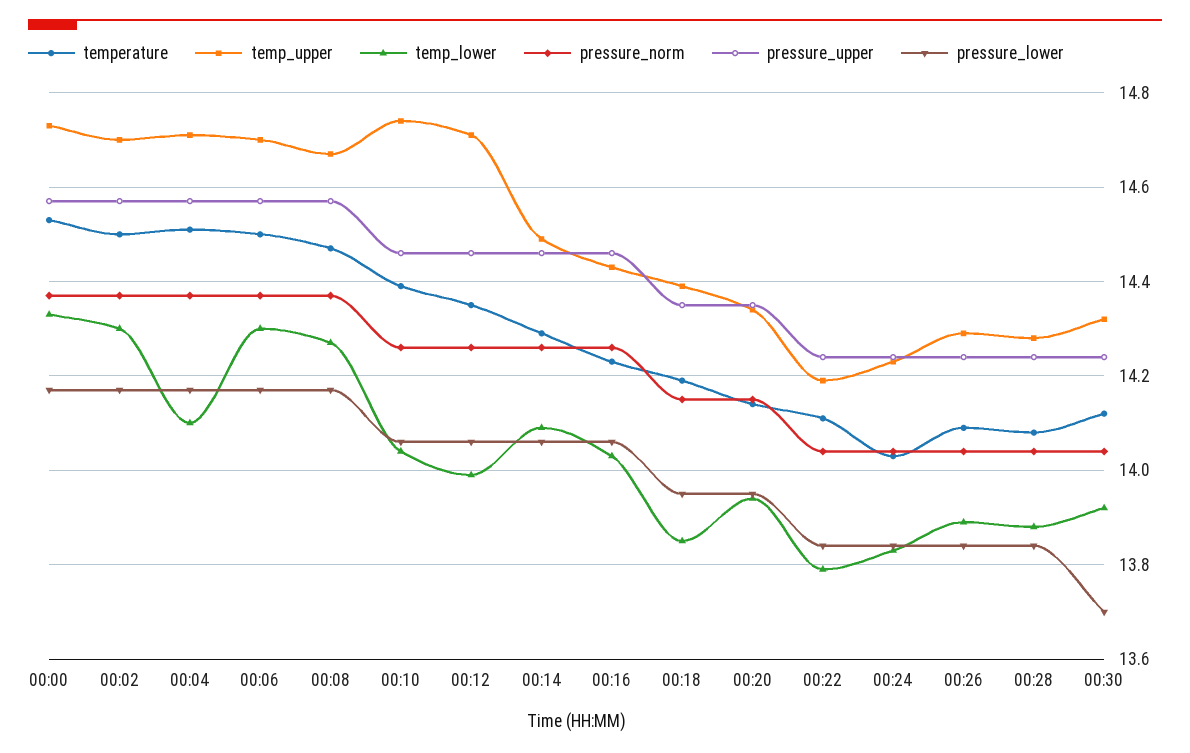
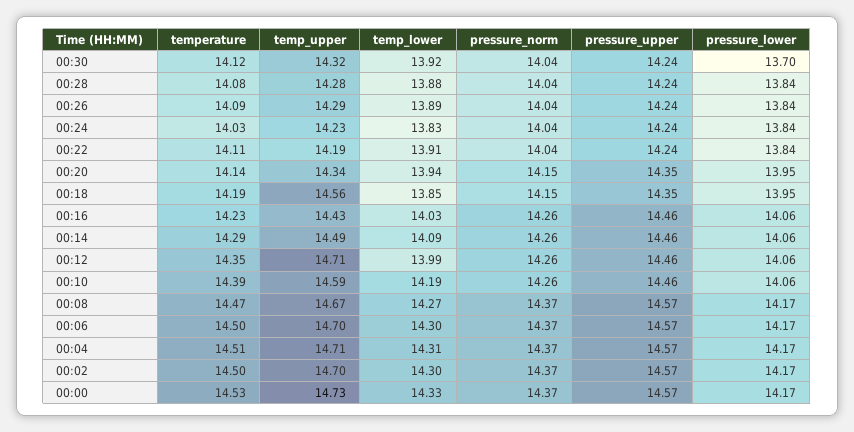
  {
    "temperature": {
      "00:00": 14.53,
      "00:02": 14.5,
      "00:04": 14.51,
      "00:06": 14.5,
      "00:08": 14.47,
      "00:10": 14.39,
      "00:12": 14.35,
      "00:14": 14.29,
      "00:16": 14.23,
      "00:18": 14.19,
      "00:20": 14.14,
      "00:22": 14.11,
      "00:24": 14.03,
      "00:26": 14.09,
      "00:28": 14.08,
      "00:30": 14.12
    },
    "temp_upper": {
      "00:00": 14.73,
      "00:02": 14.7,
      "00:04": 14.71,
      "00:06": 14.7,
      "00:08": 14.67,
-     "00:10": 14.75,
+     "00:10": 14.59,
      "00:12": 14.71,
      "00:14": 14.49,
      "00:16": 14.43,
-     "00:18": 14.4,
+     "00:18": 14.56,
      "00:20": 14.34,
      "00:22": 14.19,
      "00:24": 14.23,
      "00:26": 14.29,
      "00:28": 14.28,
      "00:30": 14.32
    },
    "temp_lower": {
      "00:00": 14.33,
      "00:02": 14.3,
-     "00:04": 14.1,
+     "00:04": 14.31,
      "00:06": 14.3,
      "00:08": 14.27,
-     "00:10": 14.05,
+     "00:10": 14.19,
      "00:12": 13.99,
      "00:14": 14.09,
      "00:16": 14.03,
      "00:18": 13.85,
      "00:20": 13.94,
-     "00:22": 13.8,
+     "00:22": 13.91,
      "00:24": 13.83,
      "00:26": 13.89,
      "00:28": 13.88,
      "00:30": 13.92
    },
    "pressure_norm": {
      "00:00": 14.37,
      "00:02": 14.37,
      "00:04": 14.37,
      "00:06": 14.37,
      "00:08": 14.37,
      "00:10": 14.26,
      "00:12": 14.26,
      "00:14": 14.26,
      "00:16": 14.26,
      "00:18": 14.15,
      "00:20": 14.15,
      "00:22": 14.04,
      "00:24": 14.04,
      "00:26": 14.04,
      "00:28": 14.04,
      "00:30": 14.04
    },
    "pressure_upper": {
      "00:00": 14.57,
      "00:02": 14.57,
      "00:04": 14.57,
      "00:06": 14.57,
      "00:08": 14.57,
      "00:10": 14.46,
      "00:12": 14.46,
      "00:14": 14.46,
      "00:16": 14.46,
      "00:18": 14.35,
      "00:20": 14.35,
      "00:22": 14.24,
      "00:24": 14.24,
      "00:26": 14.24,
      "00:28": 14.24,
      "00:30": 14.24
    },
    "pressure_lower": {
      "00:00": 14.17,
      "00:02": 14.17,
      "00:04": 14.17,
      "00:06": 14.17,
      "00:08": 14.17,
      "00:10": 14.06,
      "00:12": 14.06,
      "00:14": 14.06,
      "00:16": 14.06,
      "00:18": 13.95,
      "00:20": 13.95,
      "00:22": 13.84,
      "00:24": 13.84,
      "00:26": 13.84,
      "00:28": 13.84,
      "00:30": 13.7
    }
  }

